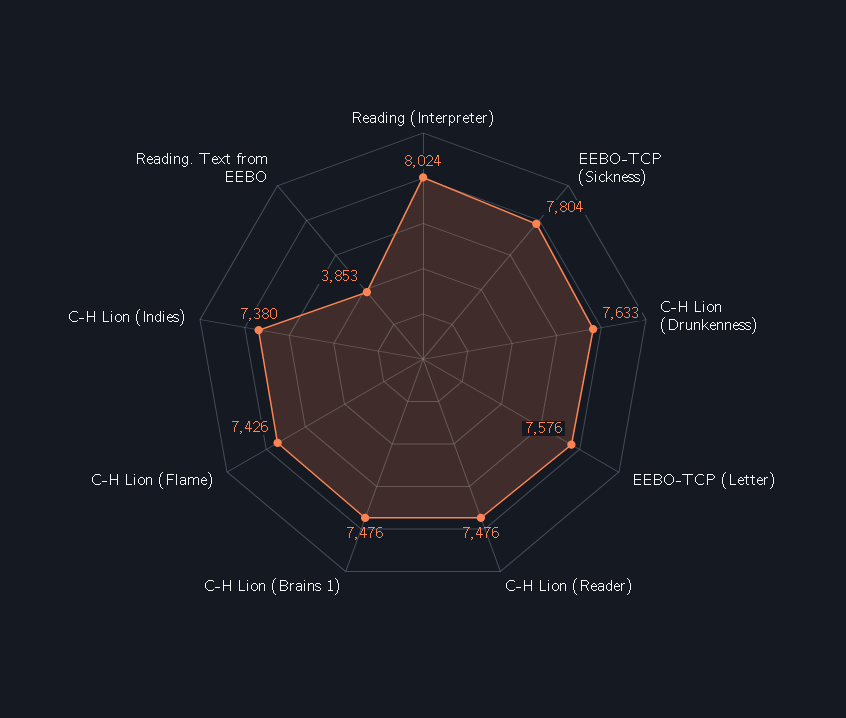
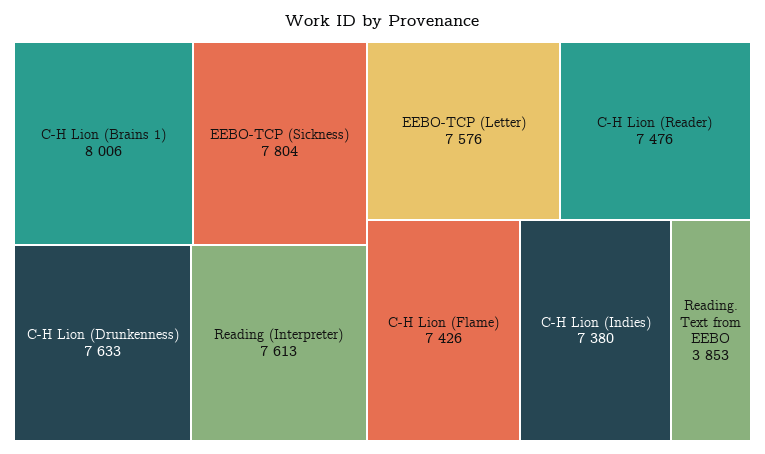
  {
-   "Reading (Interpreter)": 8024,
+   "Reading (Interpreter)": 7613,
    "EEBO-TCP (Sickness)": 7804,
    "C-H Lion (Drunkenness)": 7633,
    "EEBO-TCP (Letter)": 7576,
    "C-H Lion (Reader)": 7476,
-   "C-H Lion (Brains 1)": 7476,
+   "C-H Lion (Brains 1)": 8006,
    "C-H Lion (Flame)": 7426,
    "C-H Lion (Indies)": 7380,
    "Reading. Text from EEBO": 3853
  }

